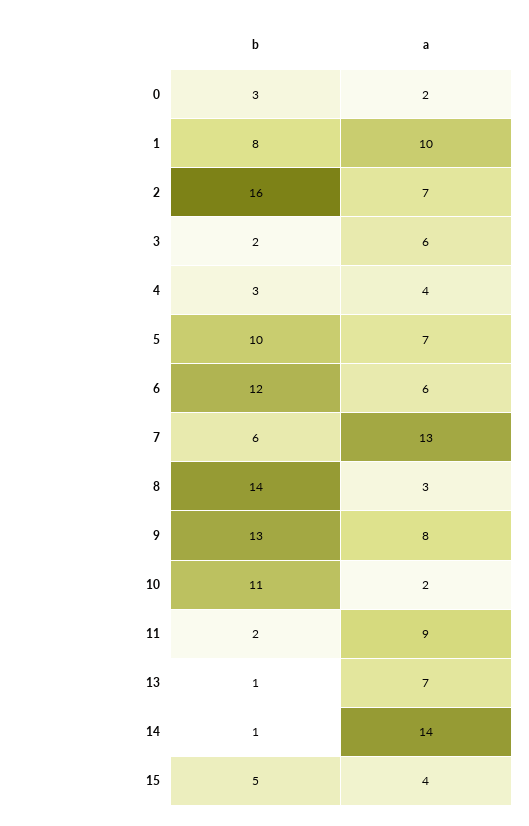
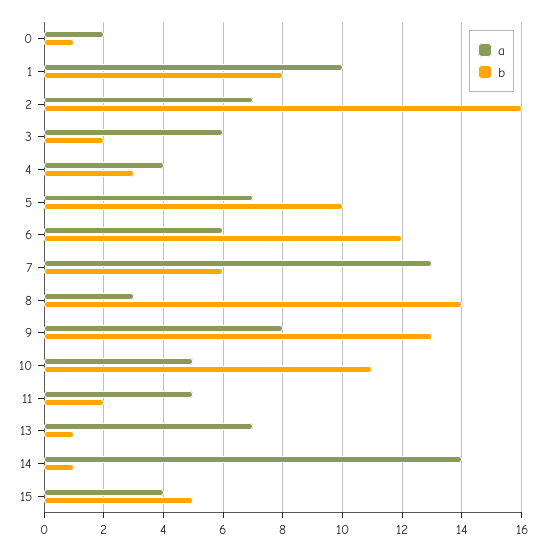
  {
    "b": {
-     "0": 3,
+     "0": 1,
      "1": 8,
      "2": 16,
      "3": 2,
      "4": 3,
      "5": 10,
      "6": 12,
      "7": 6,
      "8": 14,
      "9": 13,
      "10": 11,
      "11": 2,
      "13": 1,
      "14": 1,
      "15": 5
    },
    "a": {
      "0": 2,
      "1": 10,
      "2": 7,
      "3": 6,
      "4": 4,
      "5": 7,
      "6": 6,
      "7": 13,
      "8": 3,
      "9": 8,
-     "10": 2,
+     "10": 5,
-     "11": 9,
+     "11": 5,
      "13": 7,
      "14": 14,
      "15": 4
    }
  }

